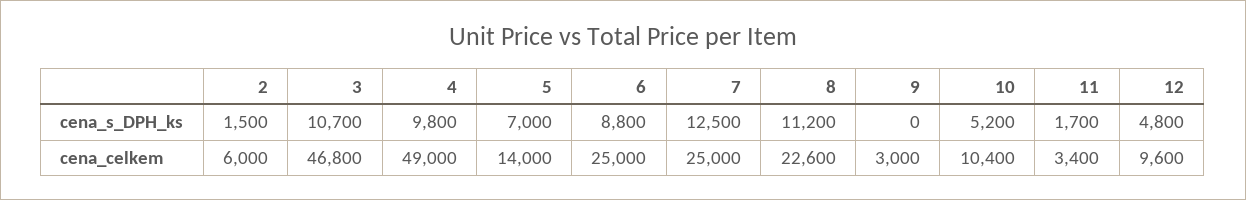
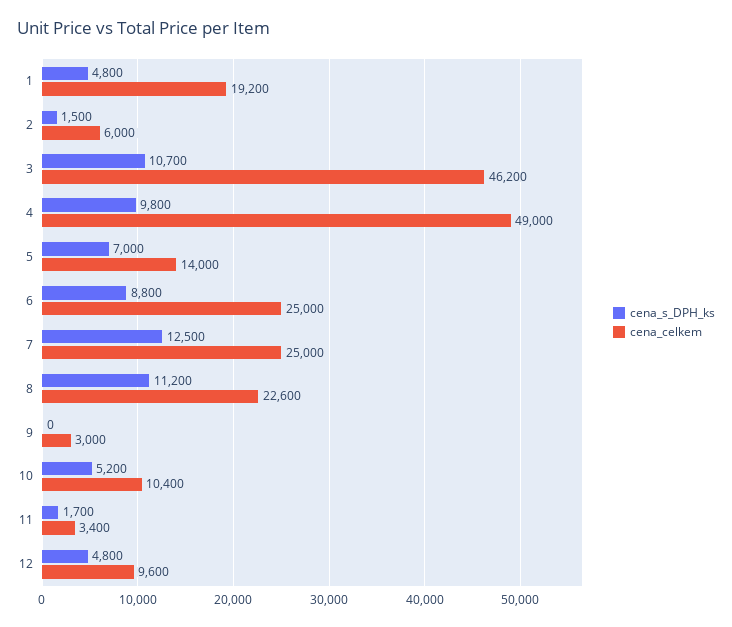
  {
    "cena_s_DPH_ks": {
      "2": 1500,
      "3": 10700,
      "4": 9800,
      "5": 7000,
      "6": 8800,
      "7": 12500,
      "8": 11200,
      "9": 0,
      "10": 5200,
      "11": 1700,
-     "12": 4800
+     "12": 4800,
+     "1": 4800
    },
    "cena_celkem": {
      "2": 6000,
-     "3": 46800,
+     "3": 46200,
      "4": 49000,
      "5": 14000,
      "6": 25000,
      "7": 25000,
      "8": 22600,
      "9": 3000,
      "10": 10400,
      "11": 3400,
-     "12": 9600
+     "12": 9600,
+     "1": 19200
    }
  }

